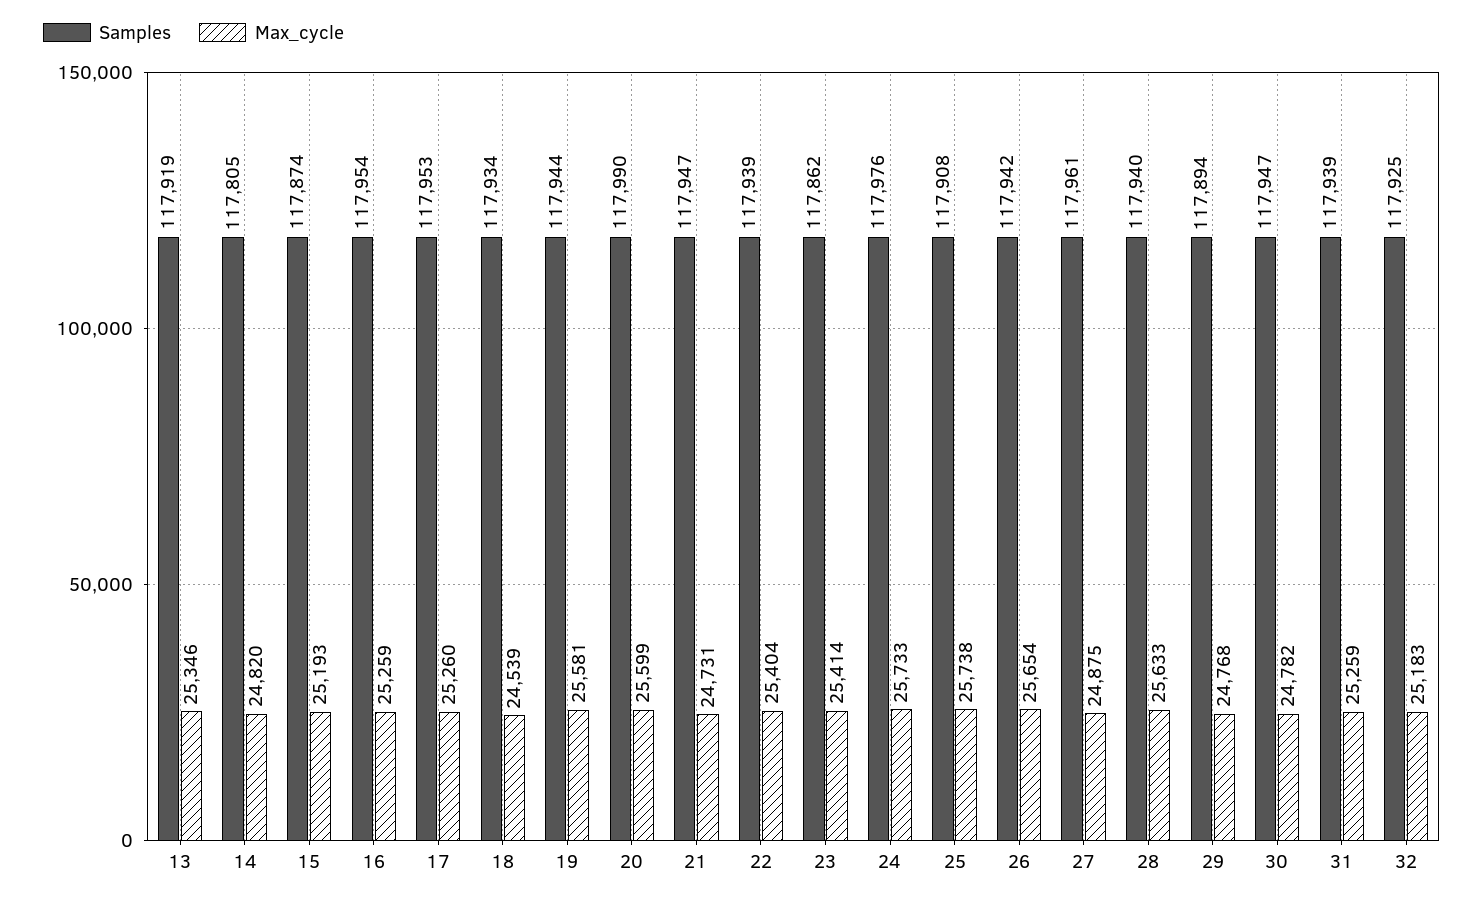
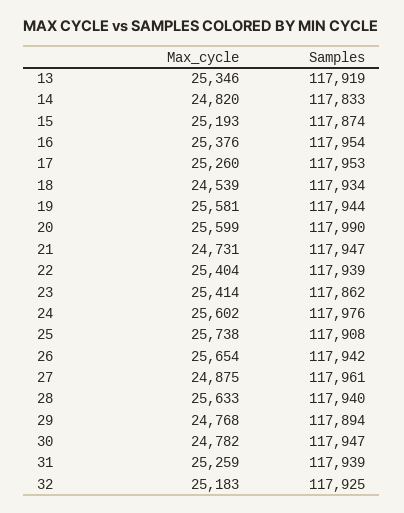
  {
    "Samples": {
      "13": 117919,
-     "14": 117805,
+     "14": 117833,
      "15": 117874,
      "16": 117954,
      "17": 117953,
      "18": 117934,
      "19": 117944,
      "20": 117990,
      "21": 117947,
      "22": 117939,
      "23": 117862,
      "24": 117976,
      "25": 117908,
      "26": 117942,
      "27": 117961,
      "28": 117940,
      "29": 117894,
      "30": 117947,
      "31": 117939,
      "32": 117925
    },
    "Max_cycle": {
      "13": 25346,
      "14": 24820,
      "15": 25193,
-     "16": 25259,
+     "16": 25376,
      "17": 25260,
      "18": 24539,
      "19": 25581,
      "20": 25599,
      "21": 24731,
      "22": 25404,
      "23": 25414,
-     "24": 25733,
+     "24": 25602,
      "25": 25738,
      "26": 25654,
      "27": 24875,
      "28": 25633,
      "29": 24768,
      "30": 24782,
      "31": 25259,
      "32": 25183
    }
  }

